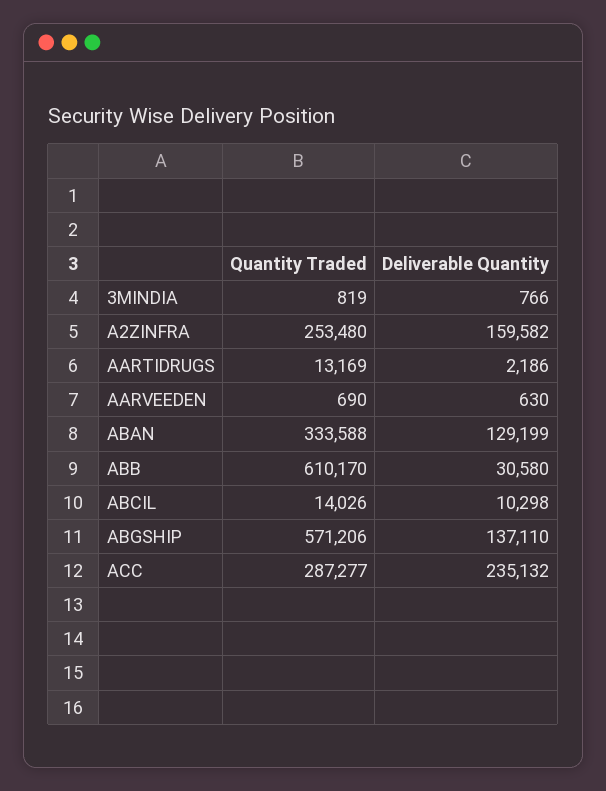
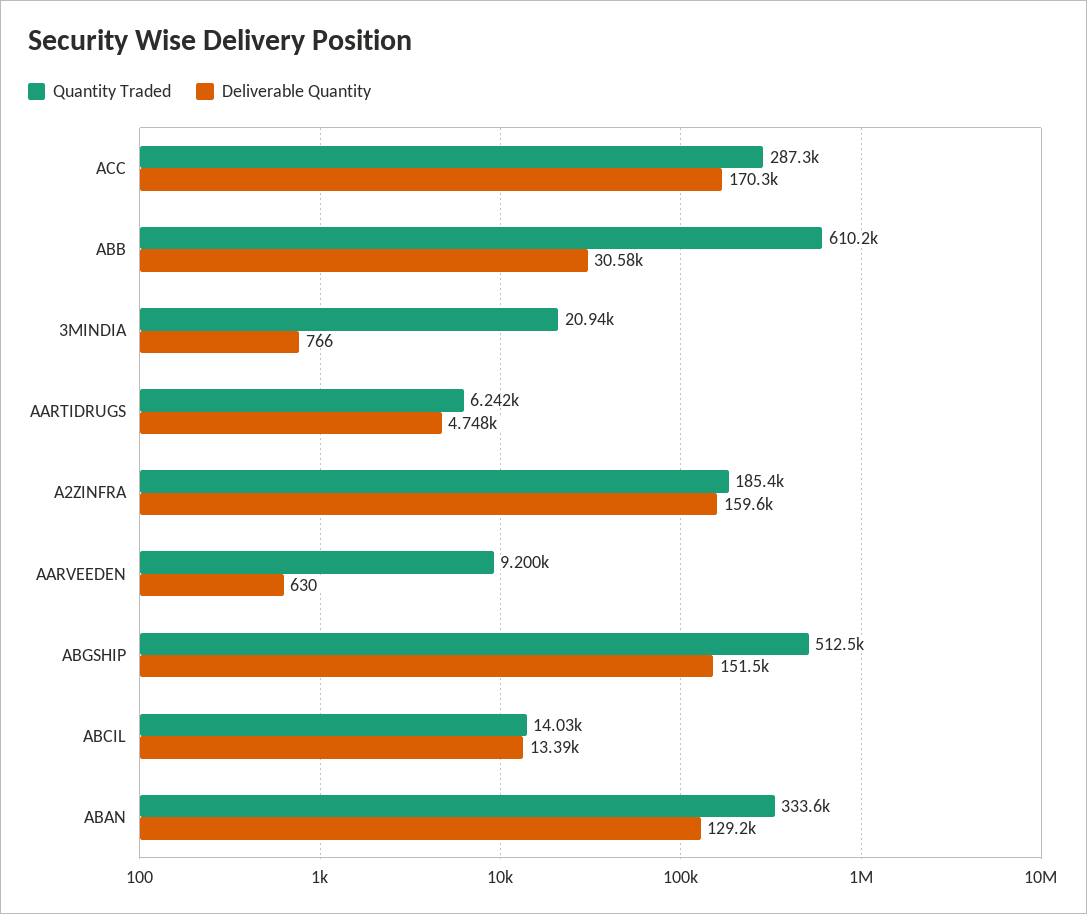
  {
    "Quantity Traded": {
-     "3MINDIA": 819,
+     "3MINDIA": 20940,
-     "A2ZINFRA": 253480,
+     "A2ZINFRA": 185400,
-     "AARTIDRUGS": 13169,
+     "AARTIDRUGS": 6242,
-     "AARVEEDEN": 690,
+     "AARVEEDEN": 9200,
      "ABAN": 333588,
      "ABB": 610170,
      "ABCIL": 14026,
-     "ABGSHIP": 571206,
+     "ABGSHIP": 512500,
      "ACC": 287277
    },
    "Deliverable Quantity": {
      "3MINDIA": 766,
      "A2ZINFRA": 159582,
-     "AARTIDRUGS": 2186,
+     "AARTIDRUGS": 4748,
      "AARVEEDEN": 630,
      "ABAN": 129199,
      "ABB": 30580,
-     "ABCIL": 10298,
+     "ABCIL": 13390,
-     "ABGSHIP": 137110,
+     "ABGSHIP": 151500,
-     "ACC": 235132
+     "ACC": 170300
    }
  }

